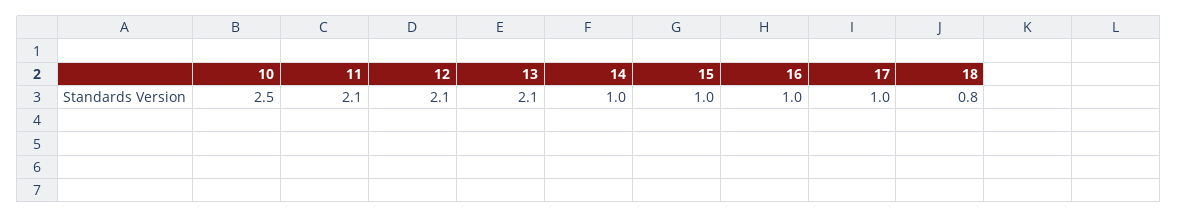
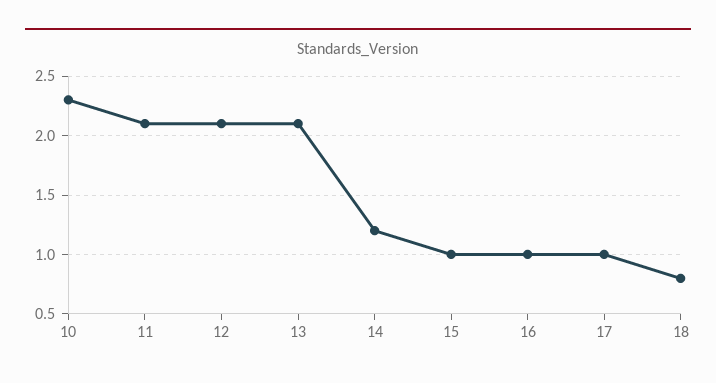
  {
-   "10": 2.5,
+   "10": 2.3,
    "11": 2.1,
    "12": 2.1,
    "13": 2.1,
-   "14": 1,
+   "14": 1.2,
    "15": 1,
    "16": 1,
    "17": 1,
    "18": 0.8
  }

